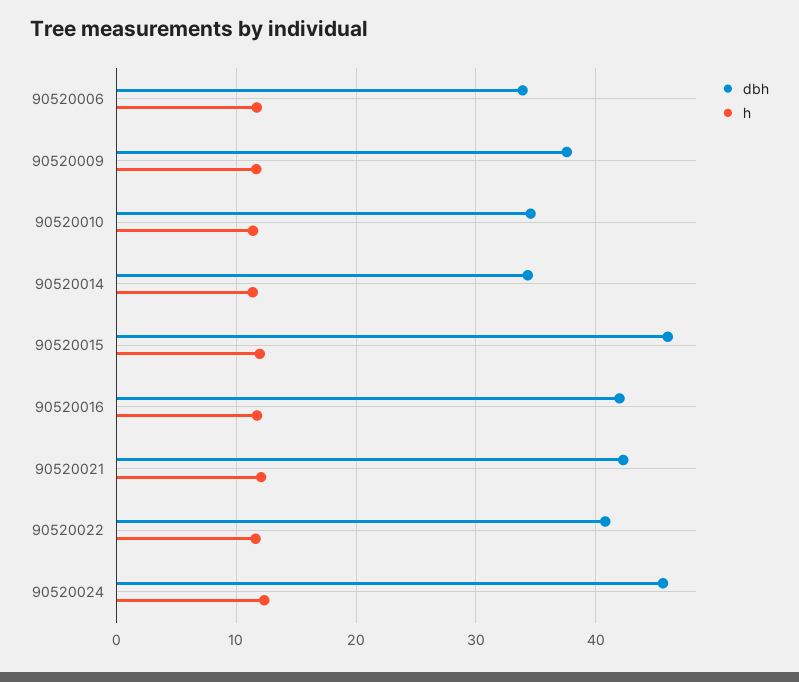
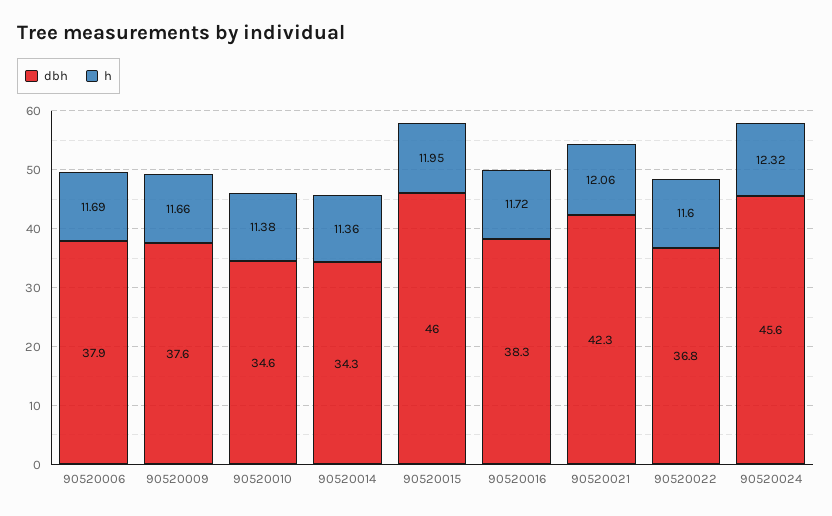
  {
    "dbh": {
-     "90520006": 34,
+     "90520006": 37.9,
      "90520009": 37.6,
      "90520010": 34.6,
      "90520014": 34.3,
      "90520015": 46,
-     "90520016": 42,
+     "90520016": 38.3,
      "90520021": 42.3,
-     "90520022": 41,
+     "90520022": 36.8,
      "90520024": 45.6
    },
    "h": {
      "90520006": 11.69,
      "90520009": 11.66,
      "90520010": 11.38,
      "90520014": 11.36,
      "90520015": 11.95,
      "90520016": 11.72,
      "90520021": 12.06,
      "90520022": 11.6,
      "90520024": 12.32
    }
  }

